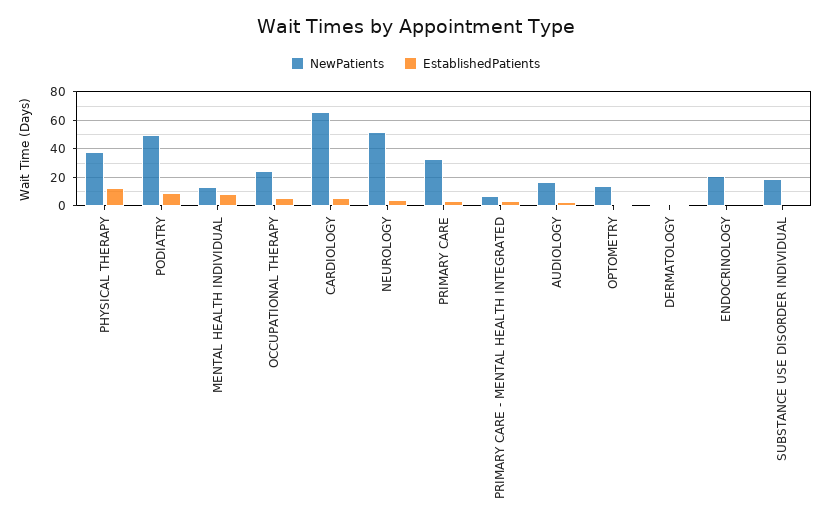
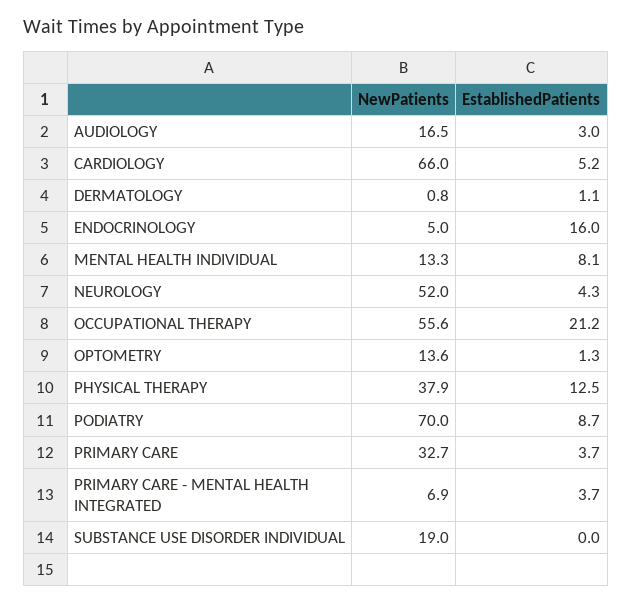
  {
    "NewPatients": {
      "PHYSICAL THERAPY": 37.9,
-     "PODIATRY": 50,
+     "PODIATRY": 70,
      "MENTAL HEALTH INDIVIDUAL": 13.3,
-     "OCCUPATIONAL THERAPY": 25,
+     "OCCUPATIONAL THERAPY": 55.6,
      "CARDIOLOGY": 66,
      "NEUROLOGY": 52,
      "PRIMARY CARE": 32.7,
      "PRIMARY CARE - MENTAL HEALTH INTEGRATED": 6.9,
      "AUDIOLOGY": 16.5,
      "OPTOMETRY": 13.6,
      "DERMATOLOGY": 0.8,
-     "ENDOCRINOLOGY": 20,
+     "ENDOCRINOLOGY": 5,
      "SUBSTANCE USE DISORDER INDIVIDUAL": 19
    },
    "EstablishedPatients": {
      "PHYSICAL THERAPY": 12.5,
      "PODIATRY": 8.7,
      "MENTAL HEALTH INDIVIDUAL": 8.1,
-     "OCCUPATIONAL THERAPY": 5,
+     "OCCUPATIONAL THERAPY": 21.2,
      "CARDIOLOGY": 5.2,
      "NEUROLOGY": 4.3,
      "PRIMARY CARE": 3.7,
      "PRIMARY CARE - MENTAL HEALTH INTEGRATED": 3.7,
      "AUDIOLOGY": 3,
      "OPTOMETRY": 1.3,
      "DERMATOLOGY": 1.1,
-     "ENDOCRINOLOGY": 0,
+     "ENDOCRINOLOGY": 16,
      "SUBSTANCE USE DISORDER INDIVIDUAL": 0
    }
  }

